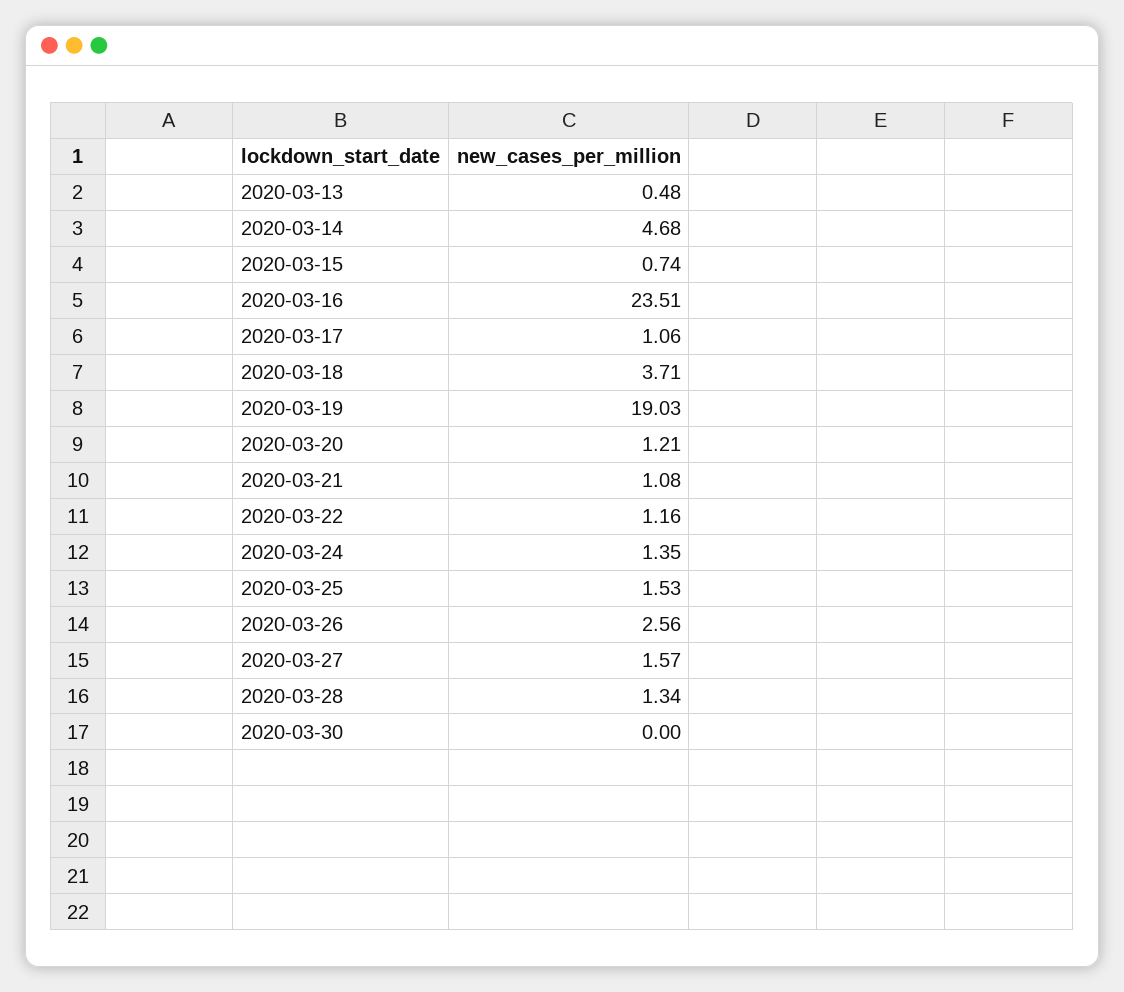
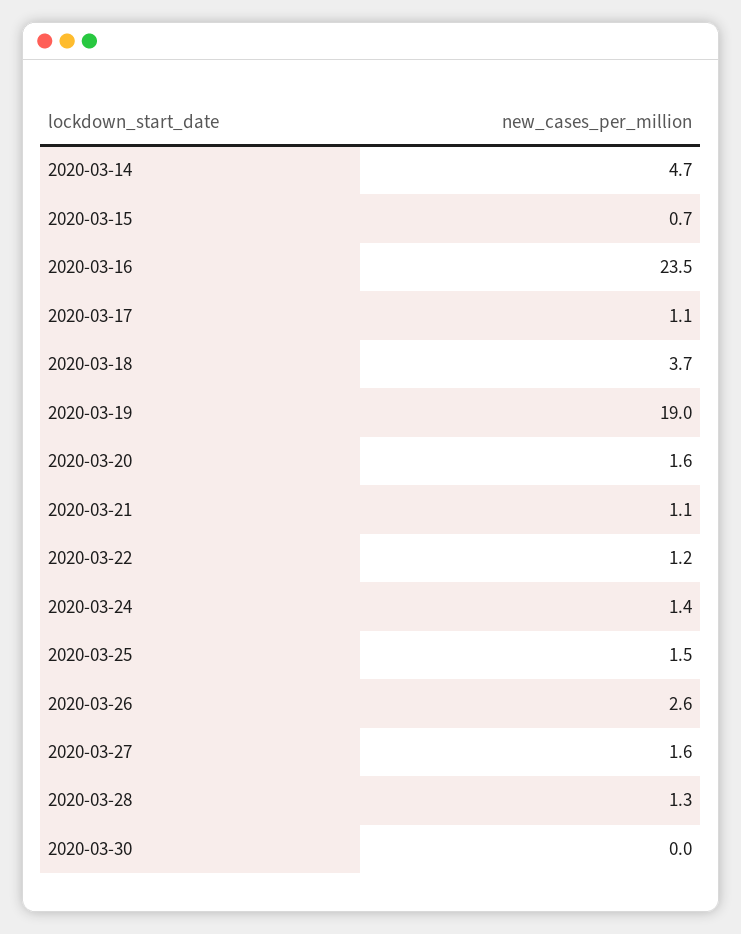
  {
-   "2020-03-13": 0.48,
    "2020-03-14": 4.68,
    "2020-03-15": 0.74,
    "2020-03-16": 23.51,
    "2020-03-17": 1.06,
    "2020-03-18": 3.71,
    "2020-03-19": 19.03,
-   "2020-03-20": 1.21,
+   "2020-03-20": 1.6,
    "2020-03-21": 1.08,
    "2020-03-22": 1.16,
    "2020-03-24": 1.35,
    "2020-03-25": 1.53,
    "2020-03-26": 2.56,
    "2020-03-27": 1.57,
    "2020-03-28": 1.34,
    "2020-03-30": 0
  }

